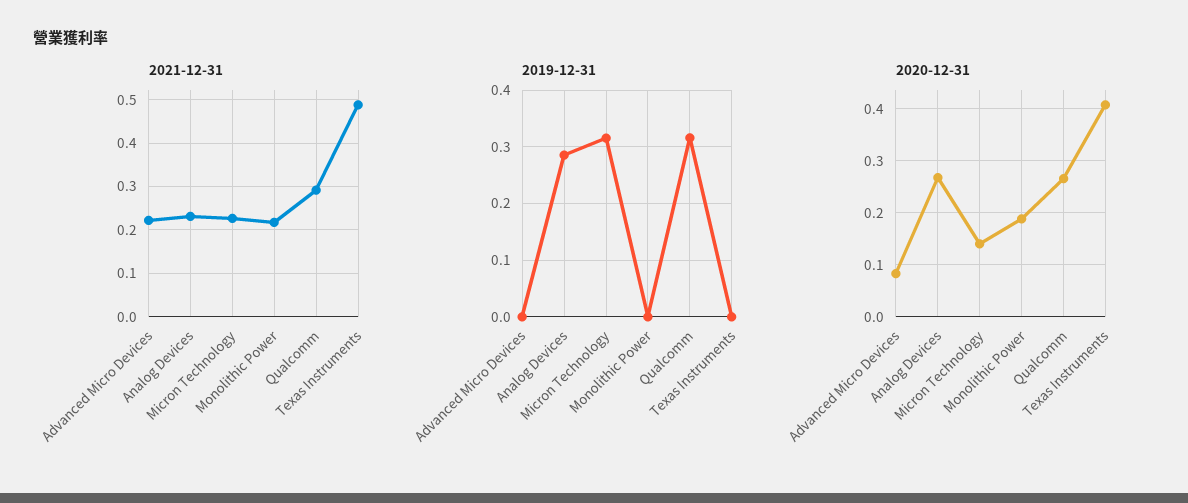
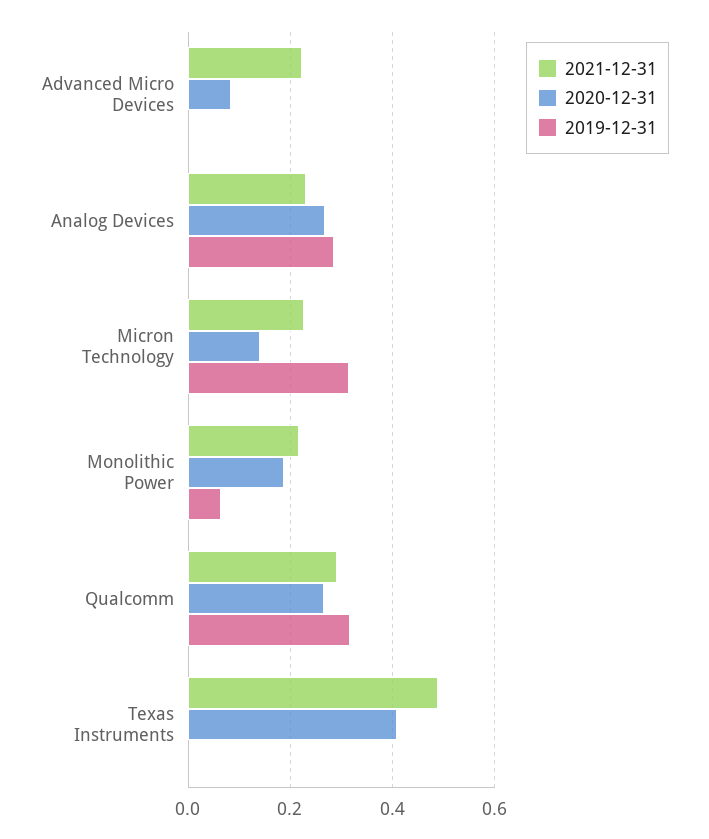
  {
    "2021-12-31": {
      "Advanced Micro Devices": 0.22,
      "Analog Devices": 0.24,
      "Micron Technology": 0.22,
      "Monolithic Power": 0.22,
      "Qualcomm": 0.3,
      "Texas Instruments": 0.48
    },
    "2019-12-31": {
      "Advanced Micro Devices": 0,
      "Analog Devices": 0.28,
      "Micron Technology": 0.32,
-     "Monolithic Power": 0,
+     "Monolithic Power": 0.06,
      "Qualcomm": 0.32,
      "Texas Instruments": 0
    },
    "2020-12-31": {
      "Advanced Micro Devices": 0.08,
      "Analog Devices": 0.26,
      "Micron Technology": 0.14,
      "Monolithic Power": 0.18,
      "Qualcomm": 0.26,
      "Texas Instruments": 0.4
    }
  }

